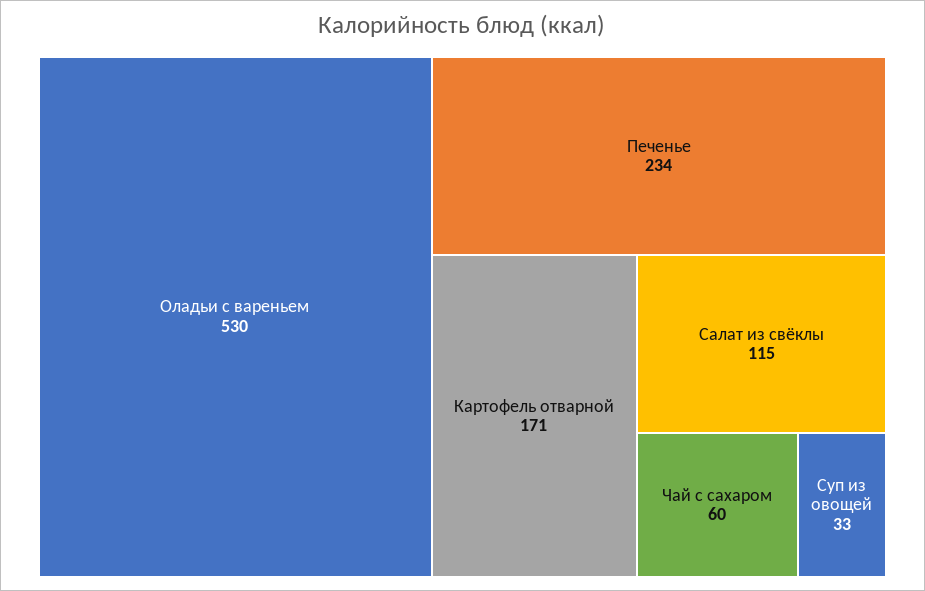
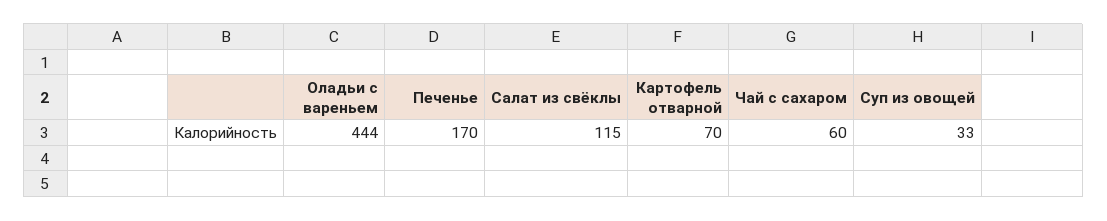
  {
-   "Оладьи с вареньем": 530,
+   "Оладьи с вареньем": 444,
-   "Печенье": 234,
+   "Печенье": 170,
-   "Картофель отварной": 171,
+   "Картофель отварной": 70,
    "Салат из свёклы": 115,
    "Чай с сахаром": 60,
    "Суп из овощей": 33
  }

